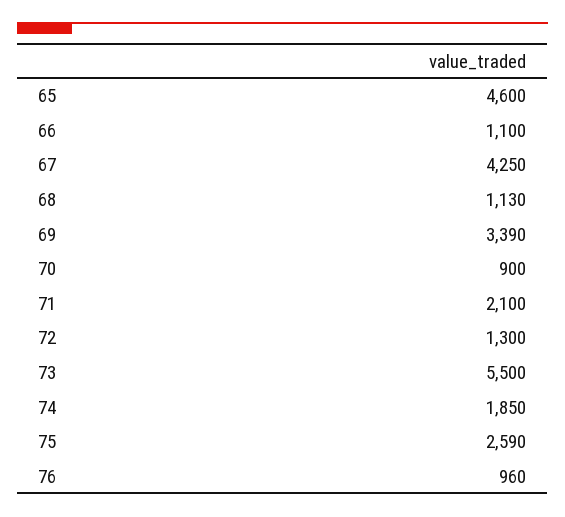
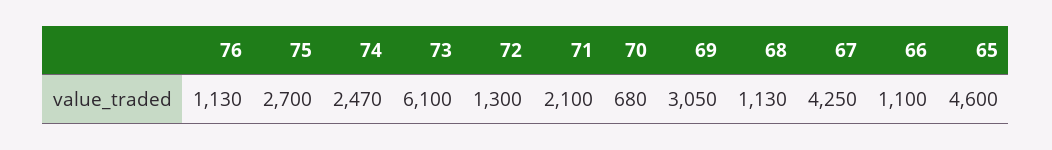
  {
    "65": 4600,
    "66": 1100,
    "67": 4250,
    "68": 1130,
-   "69": 3390,
+   "69": 3050,
-   "70": 900,
+   "70": 680,
    "71": 2100,
    "72": 1300,
-   "73": 5500,
+   "73": 6100,
-   "74": 1850,
+   "74": 2470,
-   "75": 2590,
+   "75": 2700,
-   "76": 960
+   "76": 1130
  }

